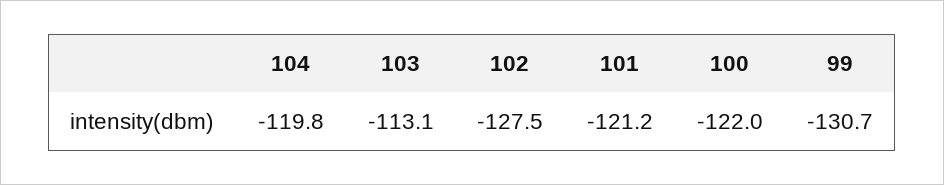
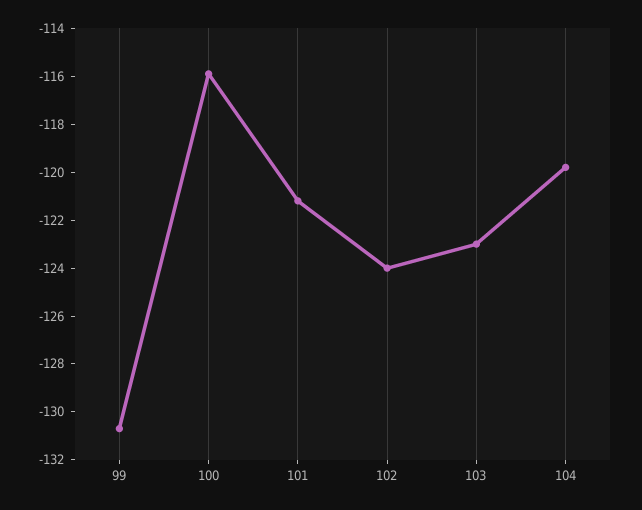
  {
    "104": -119.8,
-   "103": -113.1,
+   "103": -123,
-   "102": -127.5,
+   "102": -124,
    "101": -121.2,
-   "100": -122,
+   "100": -116,
    "99": -130.7
  }

